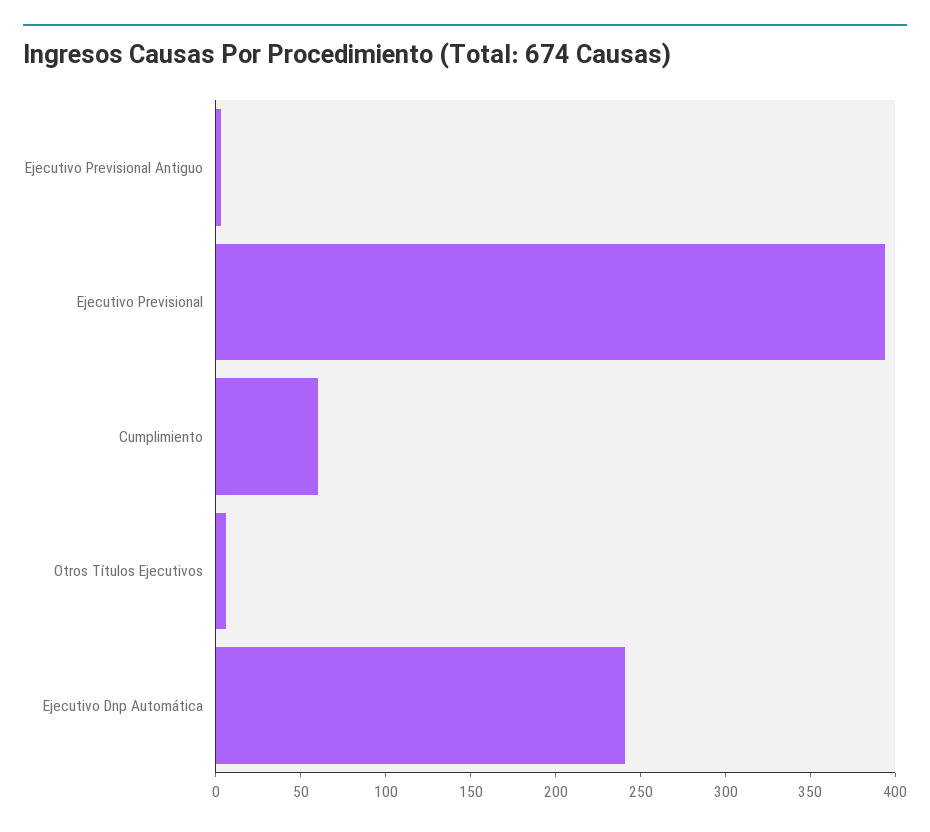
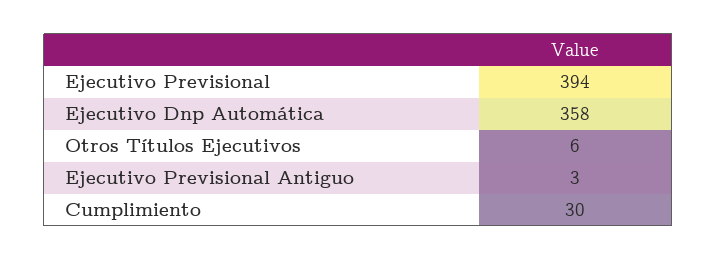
  {
    "Ejecutivo Previsional Antiguo": 3,
    "Ejecutivo Previsional": 394,
-   "Cumplimiento": 60,
+   "Cumplimiento": 30,
    "Otros Títulos Ejecutivos": 6,
-   "Ejecutivo Dnp Automática": 240
+   "Ejecutivo Dnp Automática": 358
  }

